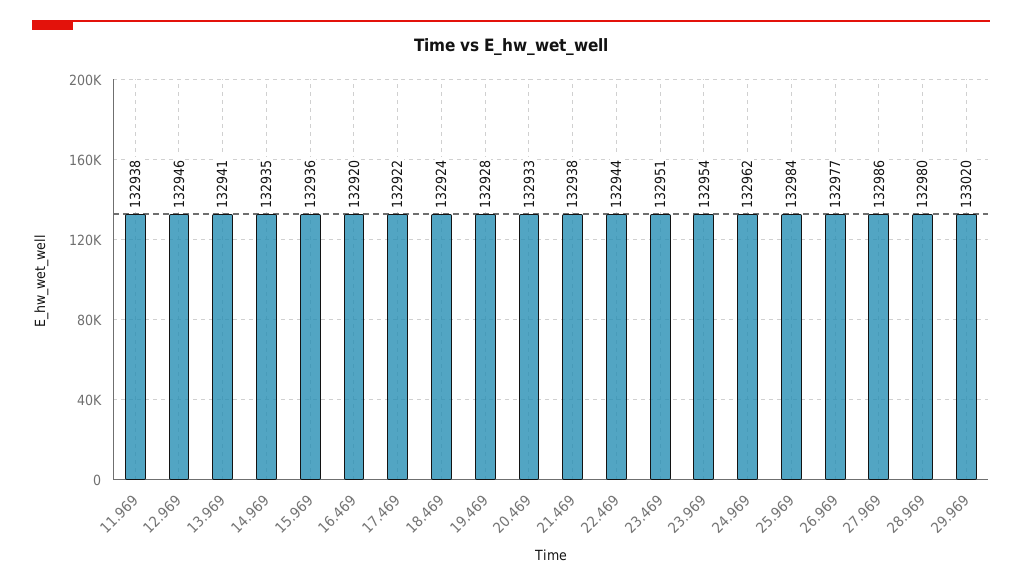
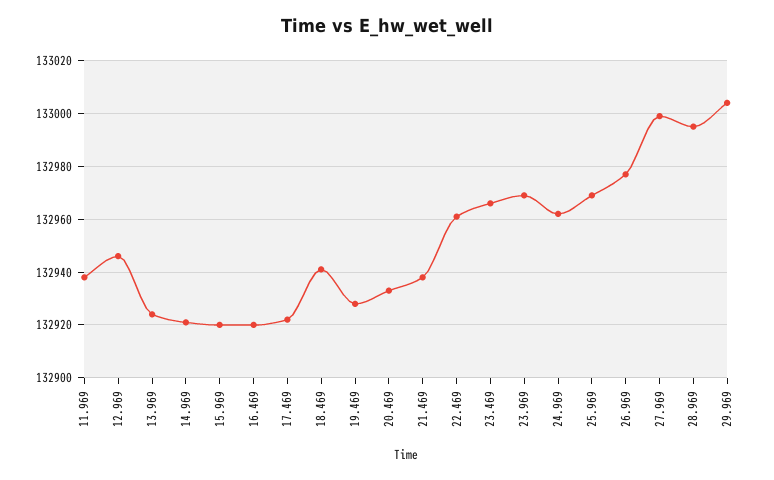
  {
    "11.969": 132938,
    "12.969": 132946,
-   "13.969": 132941,
+   "13.969": 132925,
-   "14.969": 132935,
+   "14.969": 132920,
-   "15.969": 132936,
+   "15.969": 132920,
    "16.469": 132920,
    "17.469": 132922,
-   "18.469": 132924,
+   "18.469": 132940,
    "19.469": 132928,
    "20.469": 132933,
    "21.469": 132938,
-   "22.469": 132944,
+   "22.469": 132960,
-   "23.469": 132951,
+   "23.469": 132965,
-   "23.969": 132954,
+   "23.969": 132970,
    "24.969": 132962,
-   "25.969": 132984,
+   "25.969": 132970,
    "26.969": 132977,
-   "27.969": 132986,
+   "27.969": 133000,
-   "28.969": 132980,
+   "28.969": 132995,
-   "29.969": 133020
+   "29.969": 133005
  }

